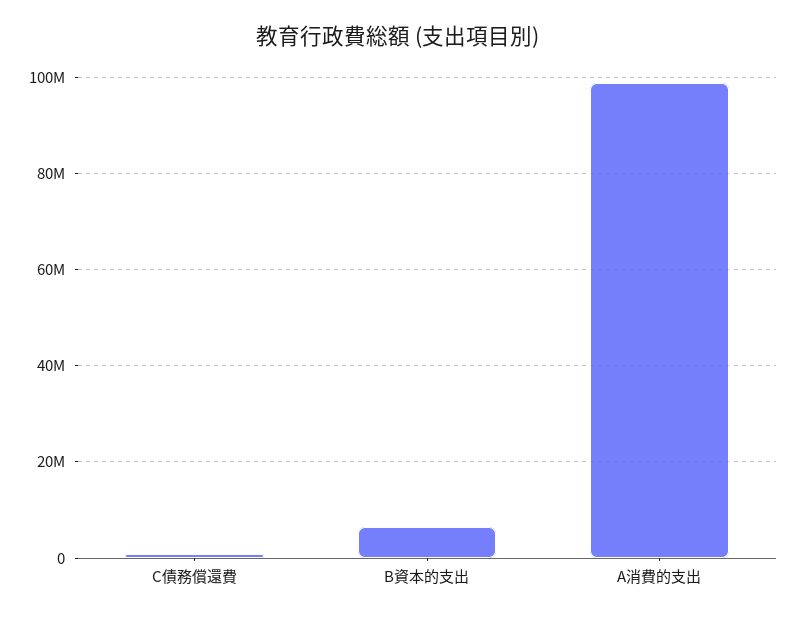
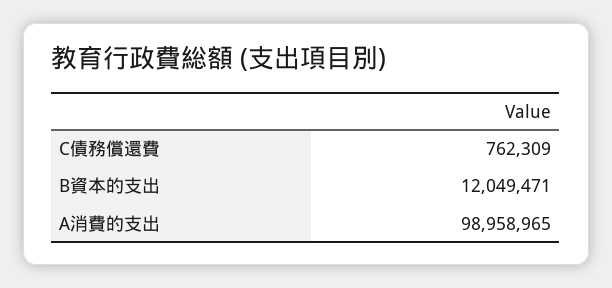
  {
    "C債務償還費": 762309,
-   "B資本的支出": 6000000,
+   "B資本的支出": 12049471,
    "A消費的支出": 98958965
  }

